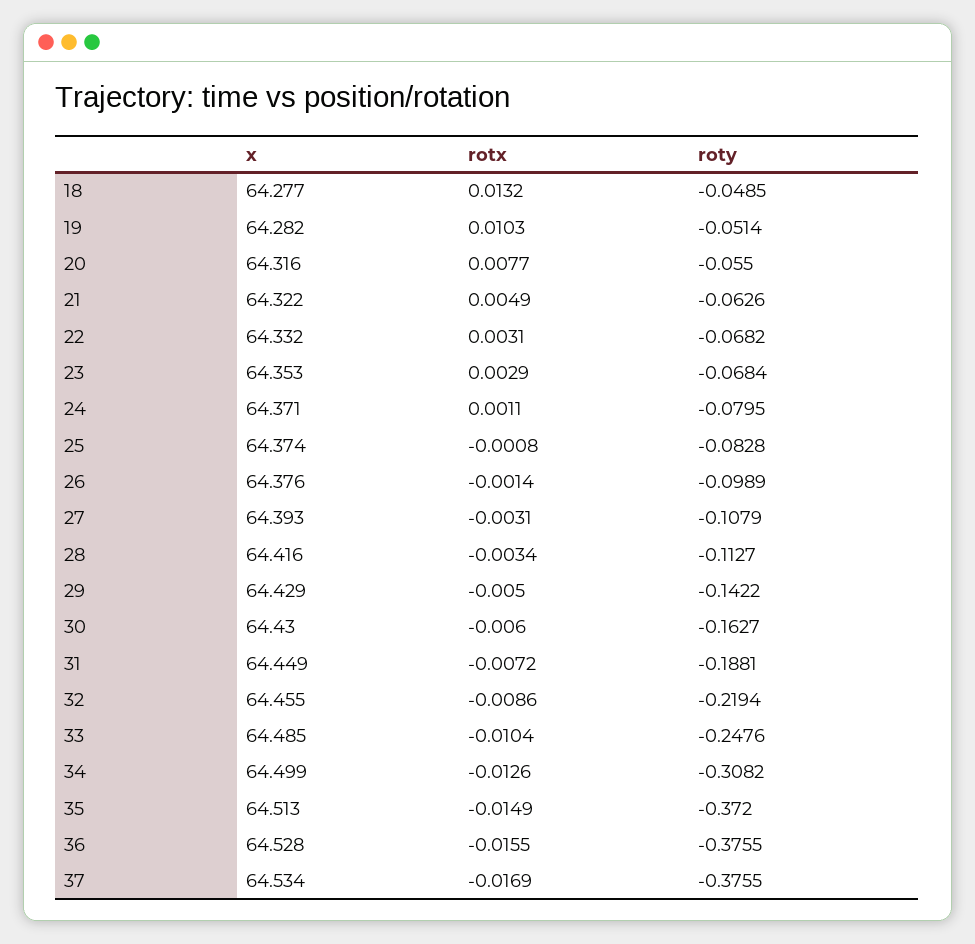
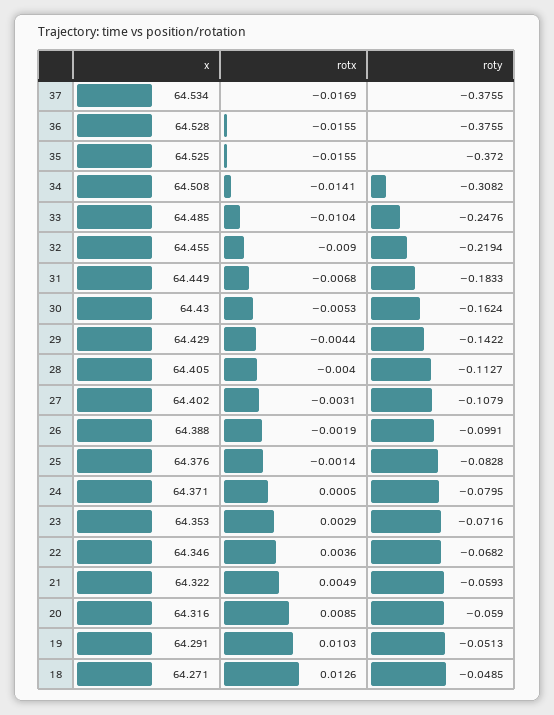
  {
    "x": {
-     "18": 64.277,
+     "18": 64.271,
-     "19": 64.282,
+     "19": 64.291,
      "20": 64.316,
      "21": 64.322,
-     "22": 64.332,
+     "22": 64.346,
      "23": 64.353,
      "24": 64.371,
-     "25": 64.374,
+     "25": 64.376,
-     "26": 64.376,
+     "26": 64.388,
-     "27": 64.393,
+     "27": 64.402,
-     "28": 64.416,
+     "28": 64.405,
      "29": 64.429,
      "30": 64.43,
      "31": 64.449,
      "32": 64.455,
      "33": 64.485,
-     "34": 64.499,
+     "34": 64.508,
-     "35": 64.513,
+     "35": 64.525,
      "36": 64.528,
      "37": 64.534
    },
    "rotx": {
-     "18": 0.0132,
+     "18": 0.0126,
      "19": 0.0103,
-     "20": 0.0077,
+     "20": 0.0085,
      "21": 0.0049,
-     "22": 0.0031,
+     "22": 0.0036,
      "23": 0.0029,
-     "24": 0.0011,
+     "24": 0.0005,
-     "25": -0.0008,
+     "25": -0.0014,
-     "26": -0.0014,
+     "26": -0.0019,
      "27": -0.0031,
-     "28": -0.0034,
+     "28": -0.004,
-     "29": -0.005,
+     "29": -0.0044,
-     "30": -0.006,
+     "30": -0.0053,
-     "31": -0.0072,
+     "31": -0.0068,
-     "32": -0.0086,
+     "32": -0.009,
      "33": -0.0104,
-     "34": -0.0126,
+     "34": -0.0141,
-     "35": -0.0149,
+     "35": -0.0155,
      "36": -0.0155,
      "37": -0.0169
    },
    "roty": {
      "18": -0.0485,
-     "19": -0.0514,
+     "19": -0.0513,
-     "20": -0.055,
+     "20": -0.059,
-     "21": -0.0626,
+     "21": -0.0593,
      "22": -0.0682,
-     "23": -0.0684,
+     "23": -0.0716,
      "24": -0.0795,
      "25": -0.0828,
-     "26": -0.0989,
+     "26": -0.0991,
      "27": -0.1079,
      "28": -0.1127,
      "29": -0.1422,
-     "30": -0.1627,
+     "30": -0.1624,
-     "31": -0.1881,
+     "31": -0.1833,
      "32": -0.2194,
      "33": -0.2476,
      "34": -0.3082,
      "35": -0.372,
      "36": -0.3755,
      "37": -0.3755
    }
  }

